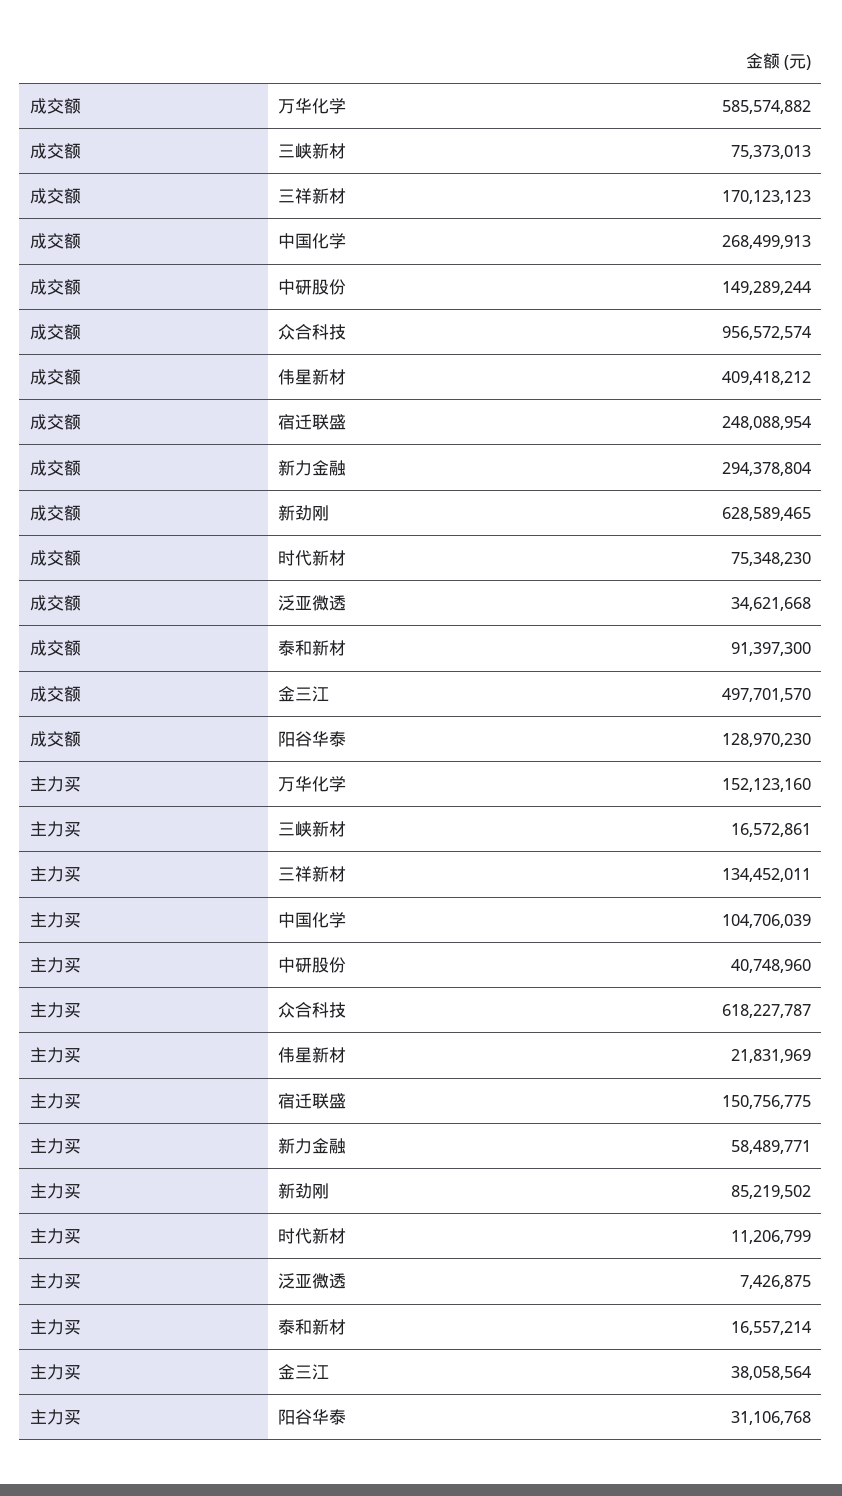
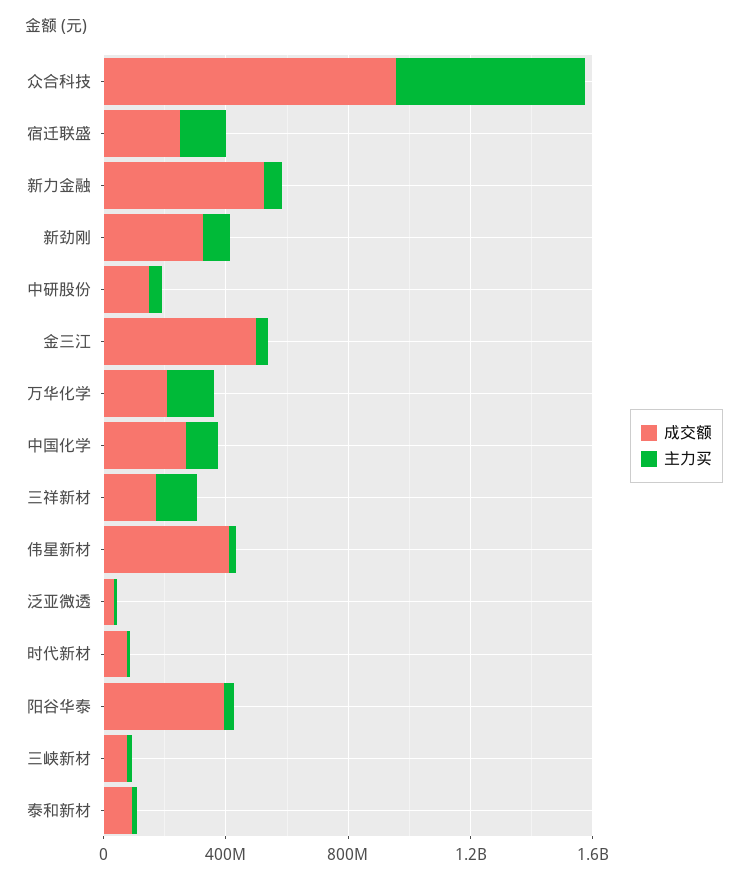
  {
    "成交额": {
-     "万华化学": 585574882,
+     "万华化学": 200000000,
      "三峡新材": 75373013,
      "三祥新材": 170123123,
      "中国化学": 268499913,
      "中研股份": 149289244,
      "众合科技": 956572574,
      "伟星新材": 409418212,
      "宿迁联盛": 248088954,
-     "新力金融": 294378804,
+     "新力金融": 500000000,
-     "新劲刚": 628589465,
+     "新劲刚": 300000000,
      "时代新材": 75348230,
      "泛亚微透": 34621668,
      "泰和新材": 91397300,
      "金三江": 497701570,
-     "阳谷华泰": 128970230
+     "阳谷华泰": 400000000
    },
    "主力买": {
      "万华化学": 152123160,
      "三峡新材": 16572861,
      "三祥新材": 134452011,
      "中国化学": 104706039,
      "中研股份": 40748960,
      "众合科技": 618227787,
      "伟星新材": 21831969,
      "宿迁联盛": 150756775,
      "新力金融": 58489771,
      "新劲刚": 85219502,
      "时代新材": 11206799,
      "泛亚微透": 7426875,
      "泰和新材": 16557214,
      "金三江": 38058564,
      "阳谷华泰": 31106768
    }
  }

